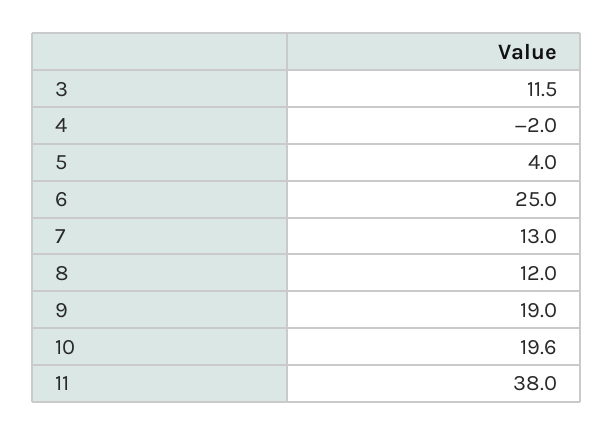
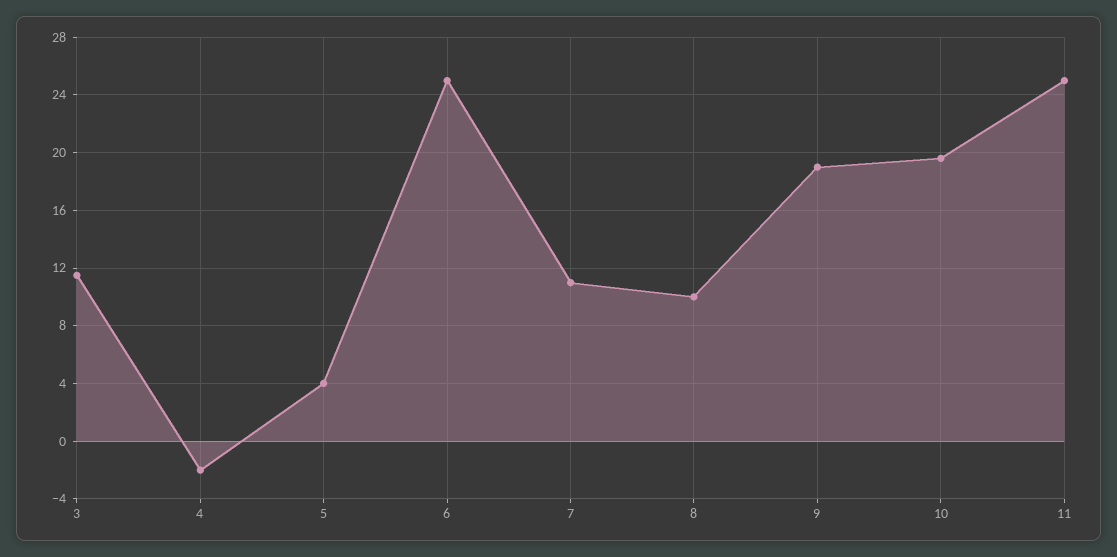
  {
    "3": 11.5,
    "4": -2,
    "5": 4,
    "6": 25,
-   "7": 13,
+   "7": 11,
-   "8": 12,
+   "8": 10,
    "9": 19,
    "10": 19.6,
-   "11": 38
+   "11": 25
  }

